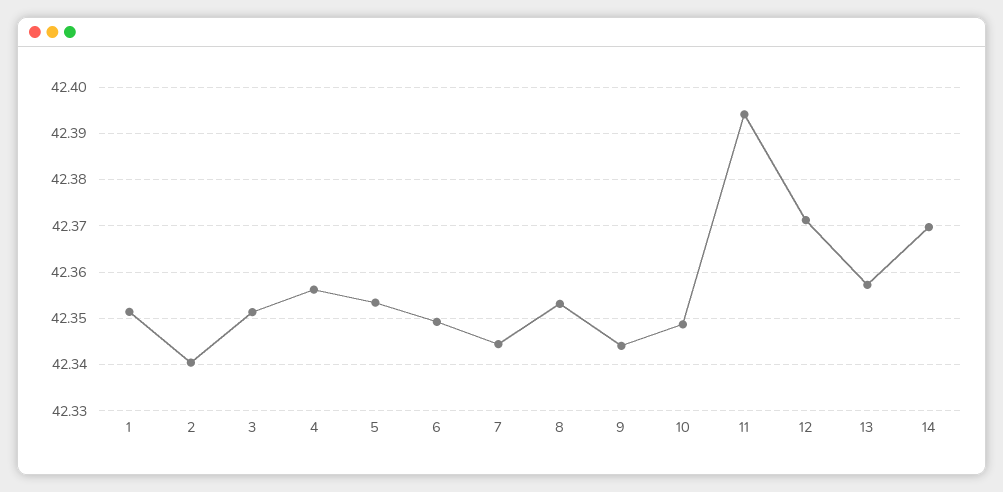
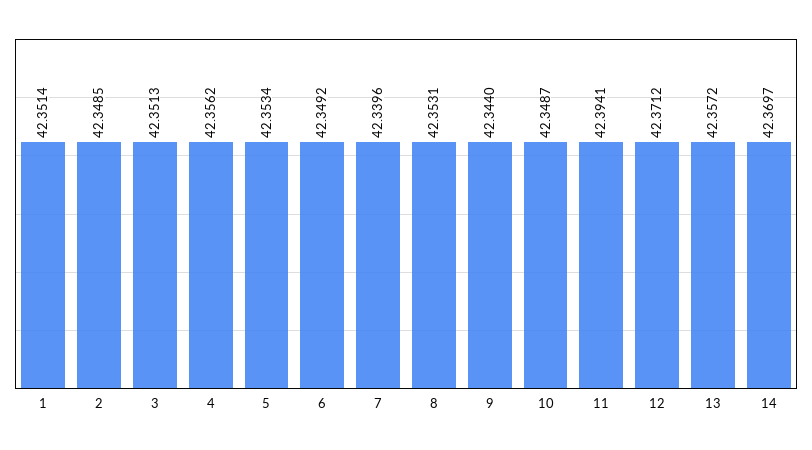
  {
    "1": 42.3514,
-   "2": 42.34,
+   "2": 42.3485,
    "3": 42.3513,
    "4": 42.3562,
    "5": 42.3534,
    "6": 42.3492,
-   "7": 42.344,
+   "7": 42.3396,
    "8": 42.3531,
    "9": 42.344,
    "10": 42.3487,
    "11": 42.3941,
    "12": 42.3712,
    "13": 42.3572,
    "14": 42.3697
  }

